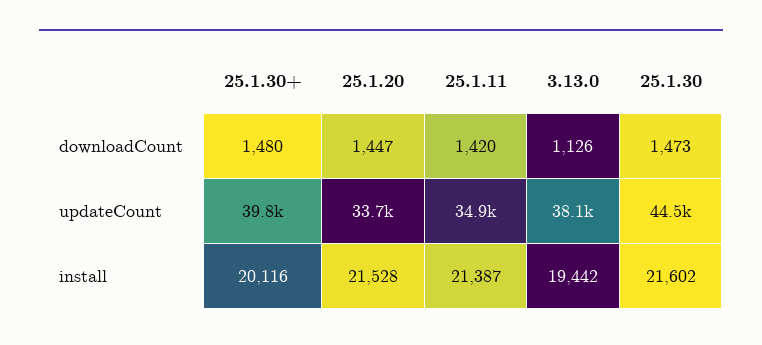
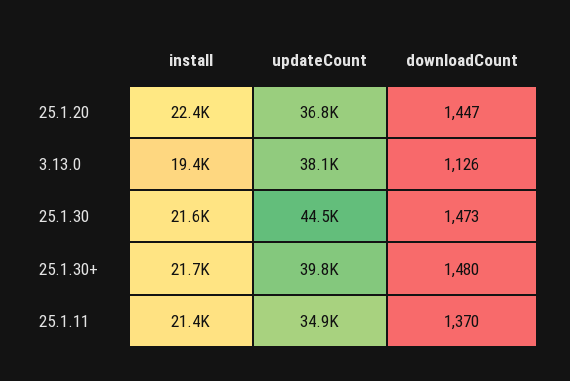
  {
    "25.1.30+": {
      "downloadCount": 1480,
      "updateCount": 39800,
-     "install": 20116
+     "install": 21700
    },
    "25.1.20": {
      "downloadCount": 1447,
-     "updateCount": 33700,
+     "updateCount": 36800,
-     "install": 21528
+     "install": 22400
    },
    "25.1.11": {
-     "downloadCount": 1420,
+     "downloadCount": 1370,
      "updateCount": 34900,
      "install": 21387
    },
    "3.13.0": {
      "downloadCount": 1126,
      "updateCount": 38100,
      "install": 19442
    },
    "25.1.30": {
      "downloadCount": 1473,
      "updateCount": 44500,
      "install": 21602
    }
  }

